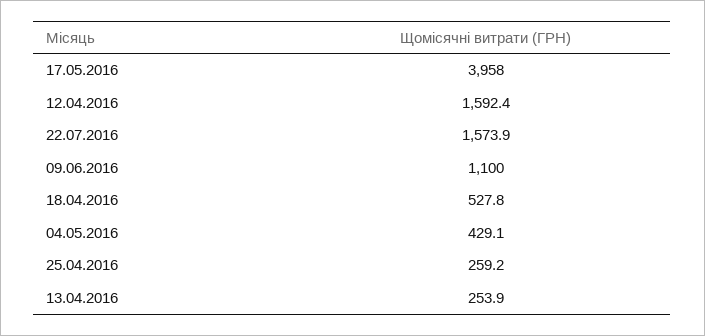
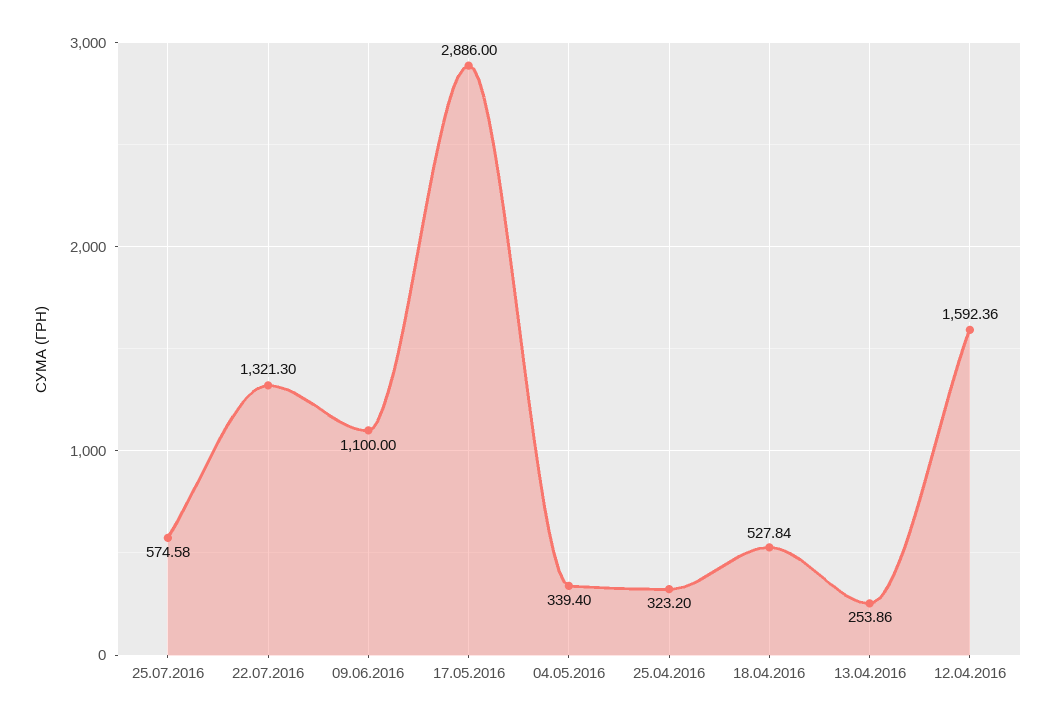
  {
-   "17.05.2016": 3958,
+   "17.05.2016": 2886,
    "12.04.2016": 1592.36,
-   "22.07.2016": 1573.9,
+   "22.07.2016": 1321.3,
    "09.06.2016": 1100,
    "18.04.2016": 527.84,
-   "04.05.2016": 429.1,
+   "04.05.2016": 339.4,
-   "25.04.2016": 259.2,
+   "25.04.2016": 323.2,
-   "13.04.2016": 253.86
+   "13.04.2016": 253.86,
+   "25.07.2016": 574.58
  }

